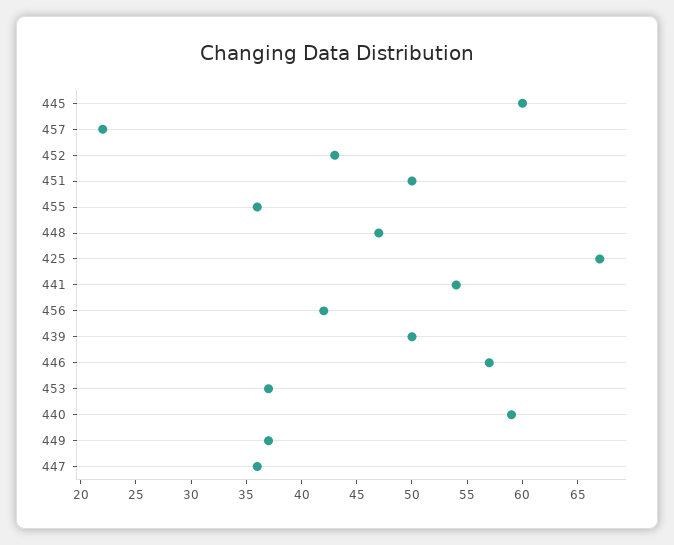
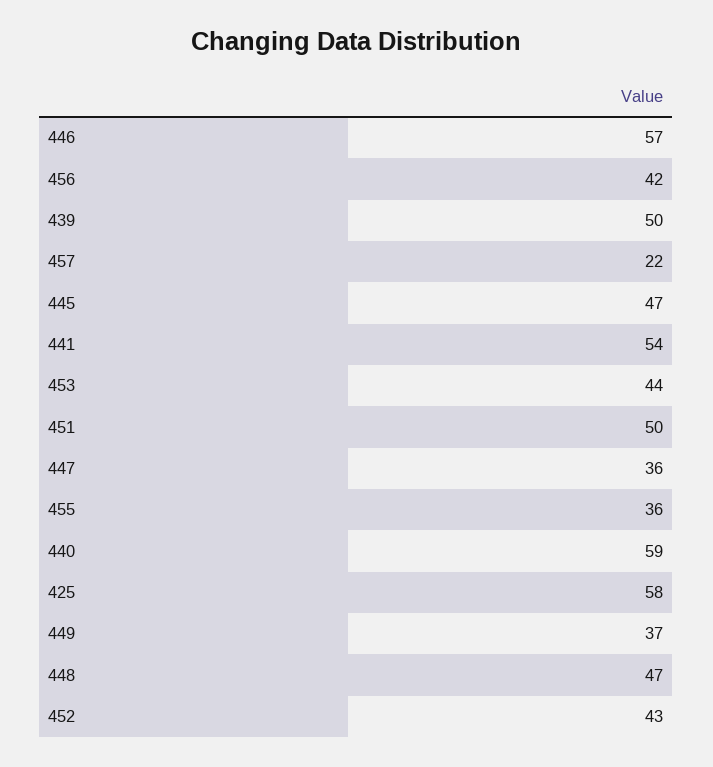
  {
-   "445": 60,
+   "445": 47,
    "457": 22,
    "452": 43,
    "451": 50,
    "455": 36,
    "448": 47,
-   "425": 67,
+   "425": 58,
    "441": 54,
    "456": 42,
    "439": 50,
    "446": 57,
-   "453": 37,
+   "453": 44,
    "440": 59,
    "449": 37,
    "447": 36
  }

